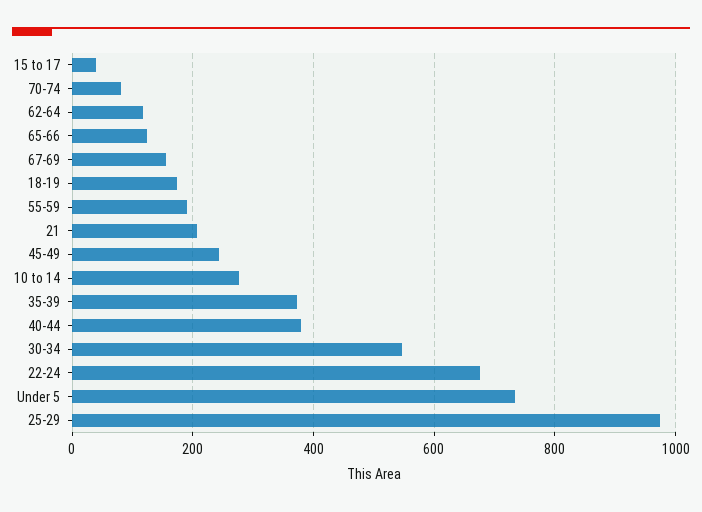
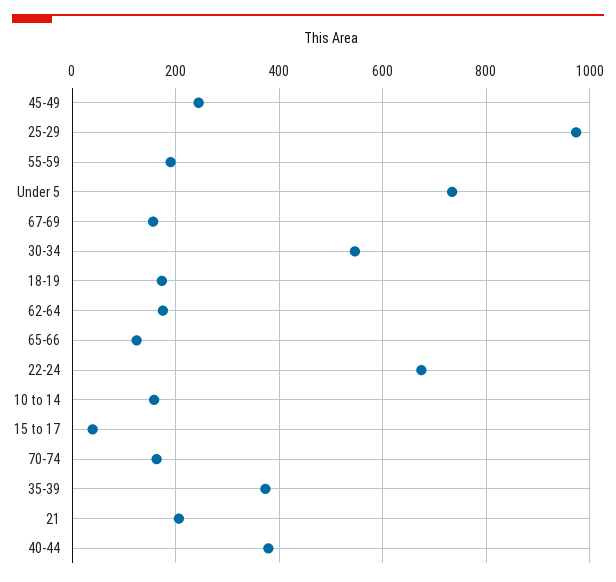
  {
    "15 to 17": 40,
-   "70-74": 80,
+   "70-74": 160,
-   "62-64": 120,
+   "62-64": 180,
    "65-66": 120,
    "67-69": 160,
    "18-19": 180,
    "55-59": 200,
    "21": 200,
    "45-49": 240,
-   "10 to 14": 280,
+   "10 to 14": 160,
    "35-39": 380,
    "40-44": 380,
    "30-34": 540,
    "22-24": 680,
    "Under 5": 740,
    "25-29": 980
  }

